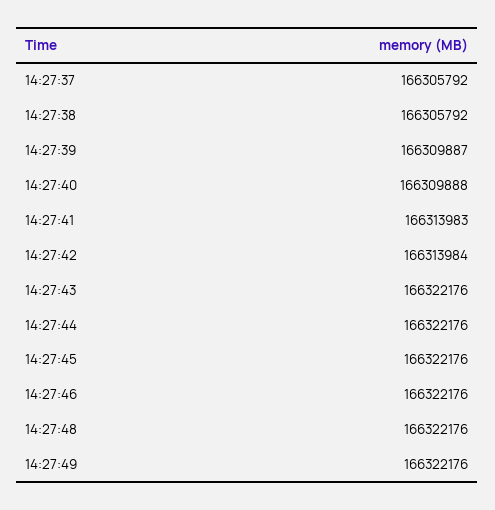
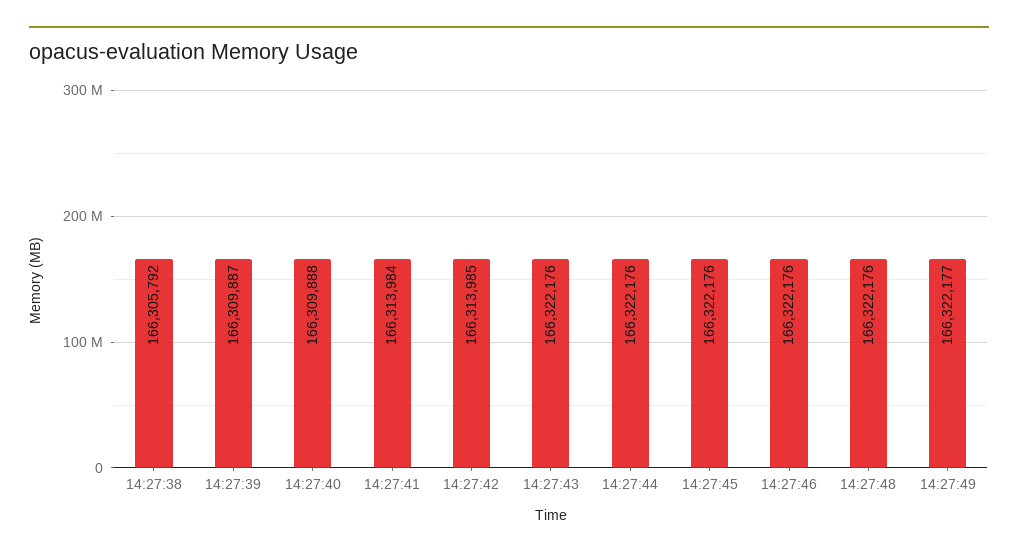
  {
-   "14:27:37": 166305792,
    "14:27:38": 166305792,
    "14:27:39": 166309887,
    "14:27:40": 166309888,
-   "14:27:41": 166313983,
+   "14:27:41": 166313984,
-   "14:27:42": 166313984,
+   "14:27:42": 166313985,
    "14:27:43": 166322176,
    "14:27:44": 166322176,
    "14:27:45": 166322176,
    "14:27:46": 166322176,
    "14:27:48": 166322176,
-   "14:27:49": 166322176
+   "14:27:49": 166322177
  }

